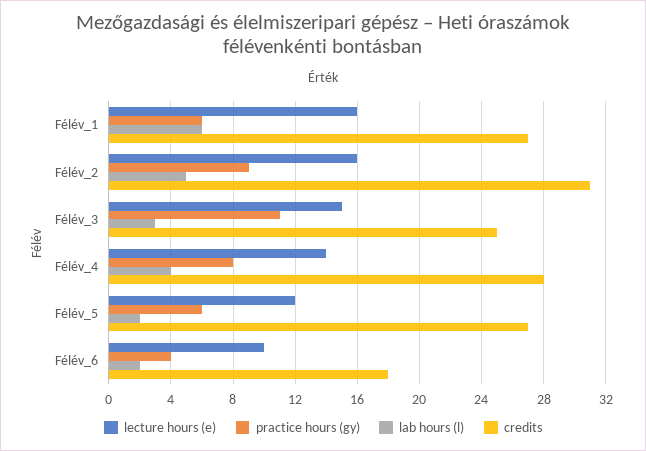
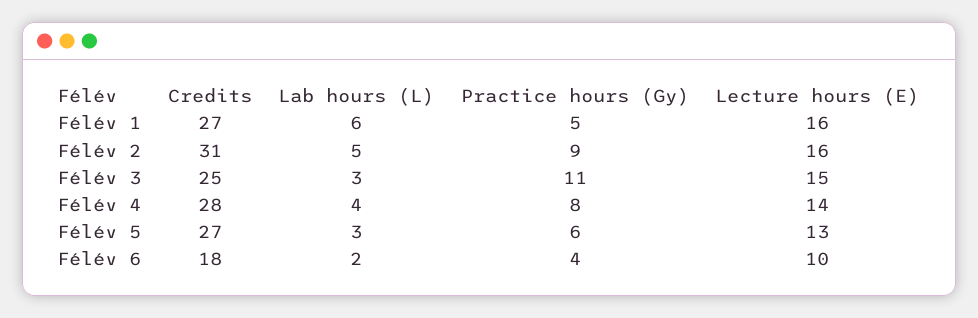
  {
    "lecture hours (e)": {
      "Félév_1": 16,
      "Félév_2": 16,
      "Félév_3": 15,
      "Félév_4": 14,
-     "Félév_5": 12,
+     "Félév_5": 13,
      "Félév_6": 10
    },
    "practice hours (gy)": {
-     "Félév_1": 6,
+     "Félév_1": 5,
      "Félév_2": 9,
      "Félév_3": 11,
      "Félév_4": 8,
      "Félév_5": 6,
      "Félév_6": 4
    },
    "lab hours (l)": {
      "Félév_1": 6,
      "Félév_2": 5,
      "Félév_3": 3,
      "Félév_4": 4,
-     "Félév_5": 2,
+     "Félév_5": 3,
      "Félév_6": 2
    },
    "credits": {
      "Félév_1": 27,
      "Félév_2": 31,
      "Félév_3": 25,
      "Félév_4": 28,
      "Félév_5": 27,
      "Félév_6": 18
    }
  }

